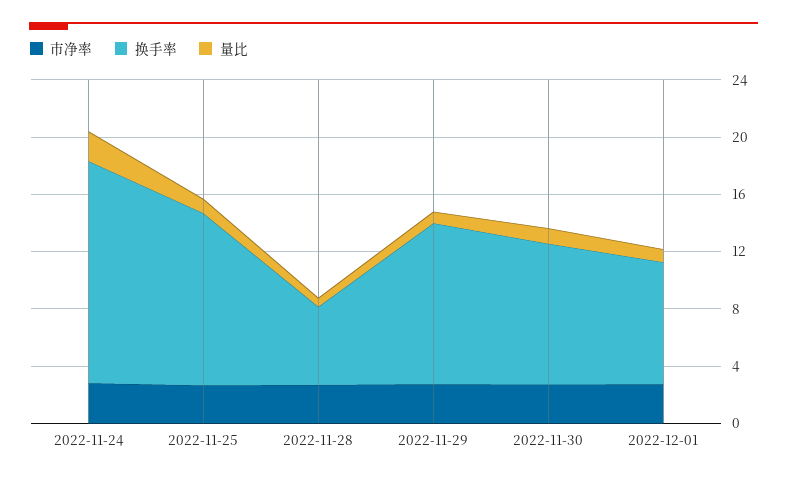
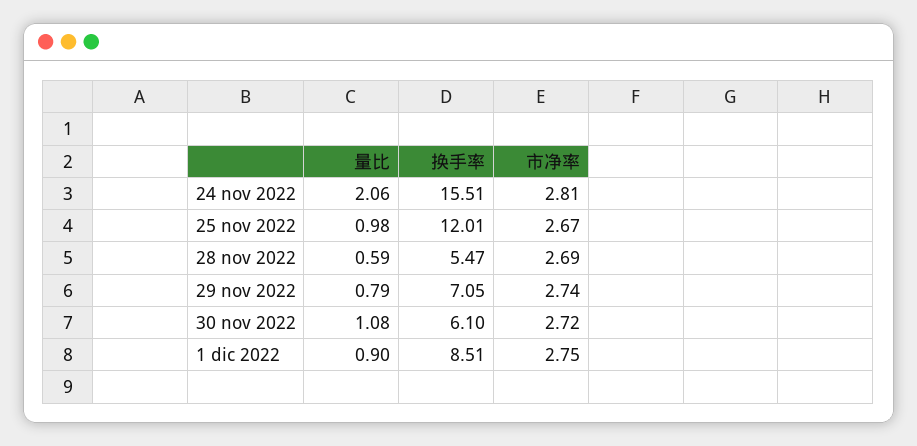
  {
    "市净率": {
      "2022-11-24": 2.81,
      "2022-11-25": 2.67,
      "2022-11-28": 2.69,
      "2022-11-29": 2.74,
      "2022-11-30": 2.72,
      "2022-12-01": 2.75
    },
    "换手率": {
      "2022-11-24": 15.51,
      "2022-11-25": 12.01,
      "2022-11-28": 5.47,
-     "2022-11-29": 11,
+     "2022-11-29": 7.05,
-     "2022-11-30": 10,
+     "2022-11-30": 6.1,
      "2022-12-01": 8.51
    },
    "量比": {
      "2022-11-24": 2.06,
      "2022-11-25": 0.98,
      "2022-11-28": 0.59,
      "2022-11-29": 0.79,
      "2022-11-30": 1.08,
      "2022-12-01": 0.9
    }
  }

